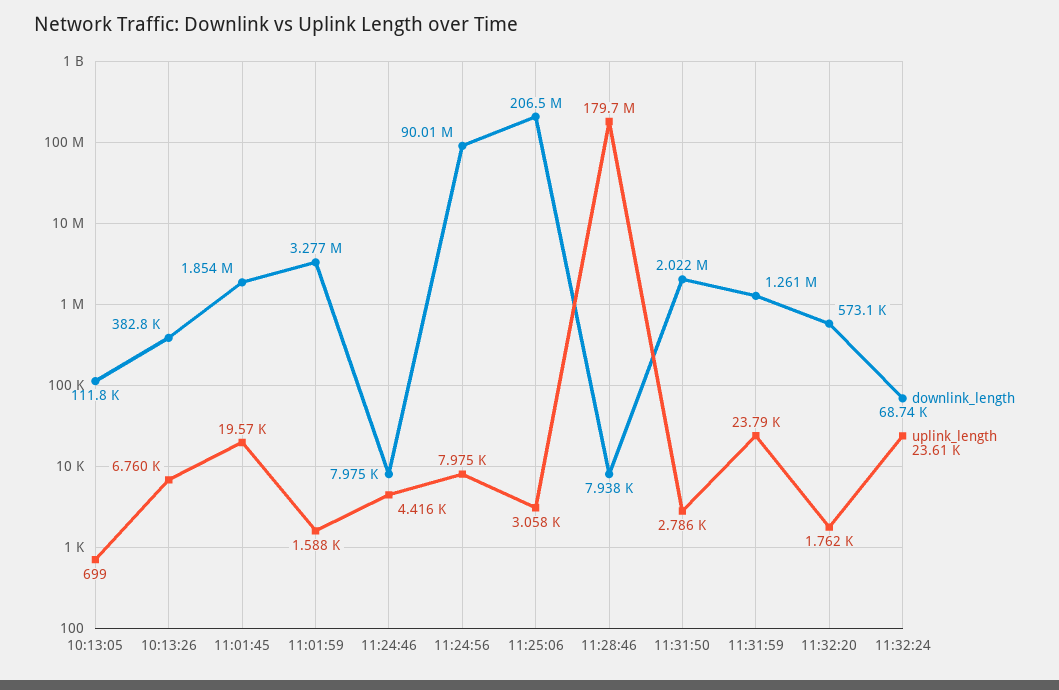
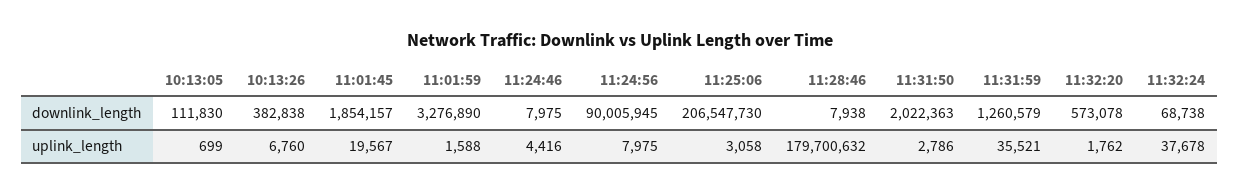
  {
    "downlink_length": {
      "10:13:05": 111830,
      "10:13:26": 382838,
      "11:01:45": 1854157,
      "11:01:59": 3276890,
      "11:24:46": 7975,
      "11:24:56": 90005945,
      "11:25:06": 206547730,
      "11:28:46": 7938,
      "11:31:50": 2022363,
      "11:31:59": 1260579,
      "11:32:20": 573078,
      "11:32:24": 68738
    },
    "uplink_length": {
      "10:13:05": 699,
      "10:13:26": 6760,
      "11:01:45": 19567,
      "11:01:59": 1588,
      "11:24:46": 4416,
      "11:24:56": 7975,
      "11:25:06": 3058,
      "11:28:46": 179700632,
      "11:31:50": 2786,
-     "11:31:59": 23790,
+     "11:31:59": 35521,
      "11:32:20": 1762,
-     "11:32:24": 23610
+     "11:32:24": 37678
    }
  }

